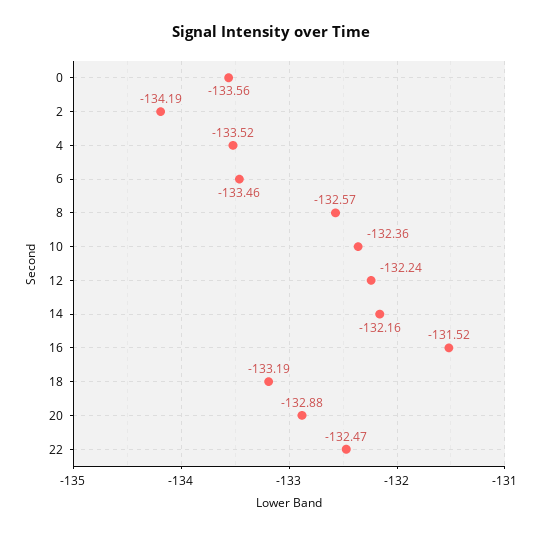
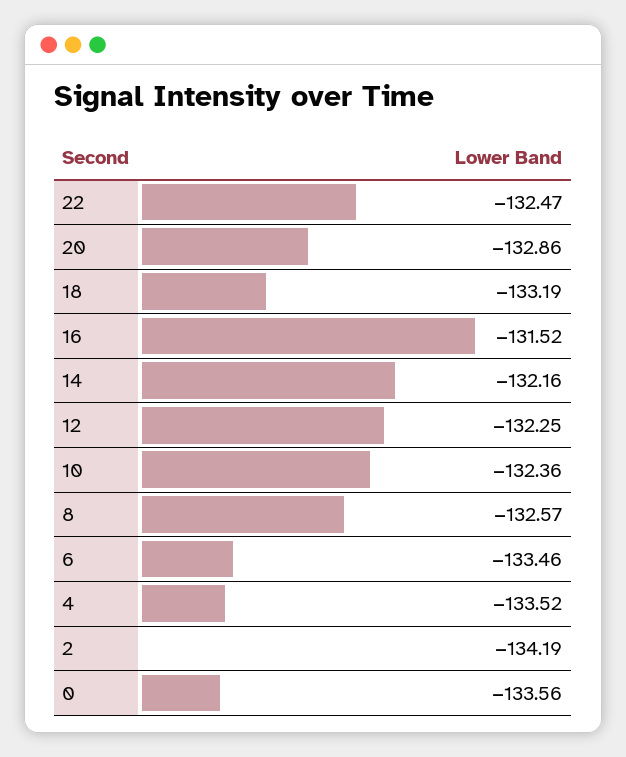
  {
    "0": -133.56,
    "2": -134.19,
    "4": -133.52,
    "6": -133.46,
    "8": -132.57,
    "10": -132.36,
-   "12": -132.24,
+   "12": -132.25,
    "14": -132.16,
    "16": -131.52,
    "18": -133.19,
-   "20": -132.88,
+   "20": -132.86,
    "22": -132.47
  }

